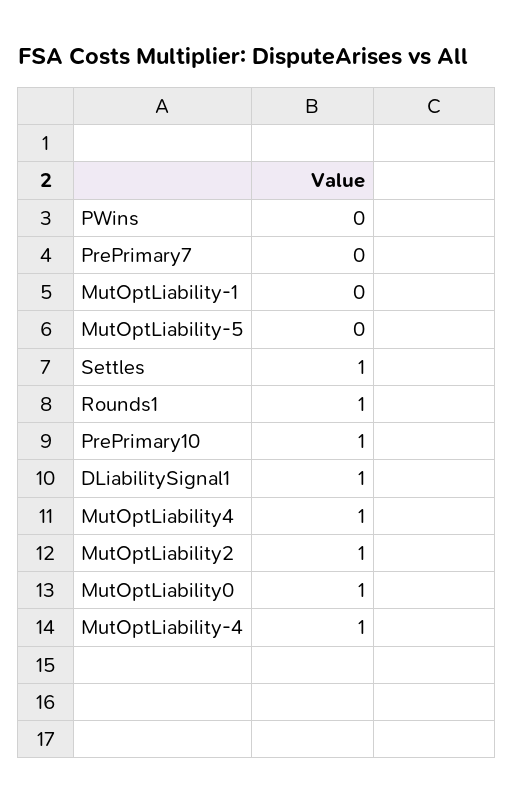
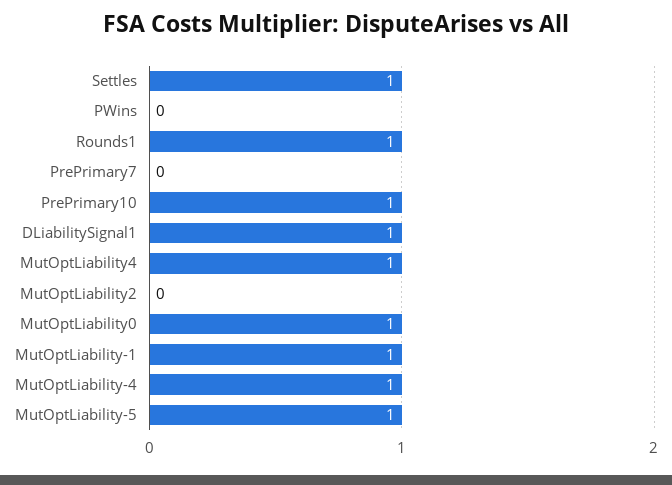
  {
    "PWins": 0,
    "PrePrimary7": 0,
-   "MutOptLiability-1": 0,
+   "MutOptLiability-1": 1,
-   "MutOptLiability-5": 0,
+   "MutOptLiability-5": 1,
    "Settles": 1,
    "Rounds1": 1,
    "PrePrimary10": 1,
    "DLiabilitySignal1": 1,
    "MutOptLiability4": 1,
-   "MutOptLiability2": 1,
+   "MutOptLiability2": 0,
    "MutOptLiability0": 1,
    "MutOptLiability-4": 1
  }

